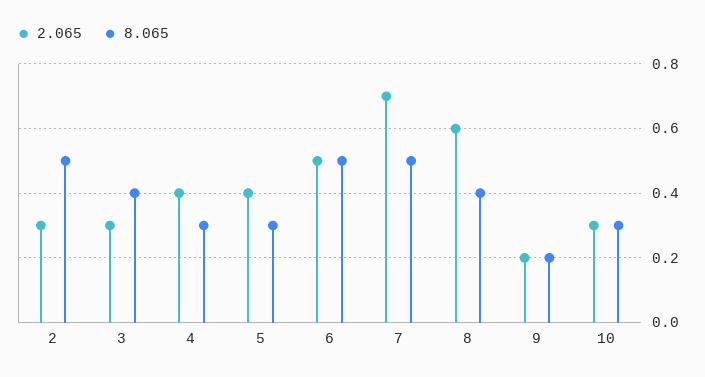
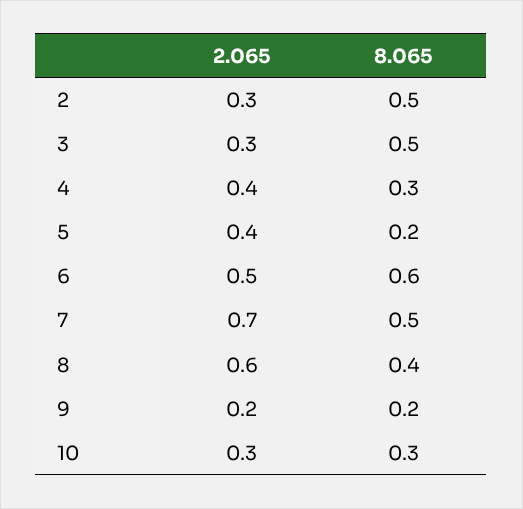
  {
    "2.065": {
      "2": 0.3,
      "3": 0.3,
      "4": 0.4,
      "5": 0.4,
      "6": 0.5,
      "7": 0.7,
      "8": 0.6,
      "9": 0.2,
      "10": 0.3
    },
    "8.065": {
      "2": 0.5,
-     "3": 0.4,
+     "3": 0.5,
      "4": 0.3,
-     "5": 0.3,
+     "5": 0.2,
-     "6": 0.5,
+     "6": 0.6,
      "7": 0.5,
      "8": 0.4,
      "9": 0.2,
      "10": 0.3
    }
  }

